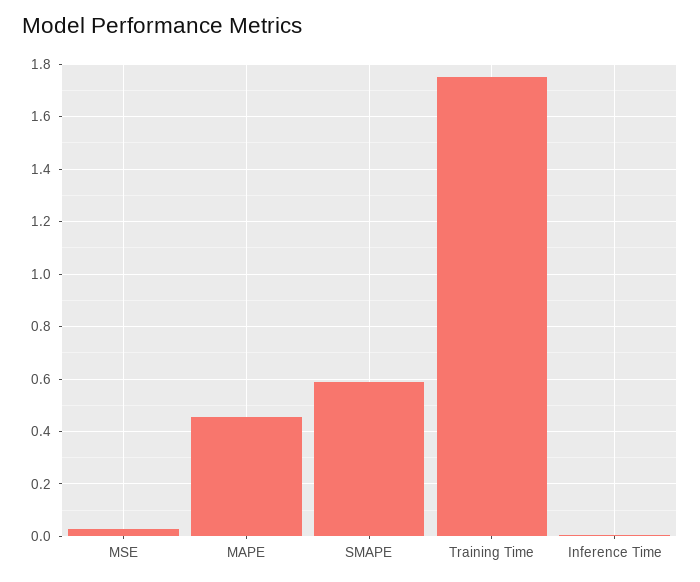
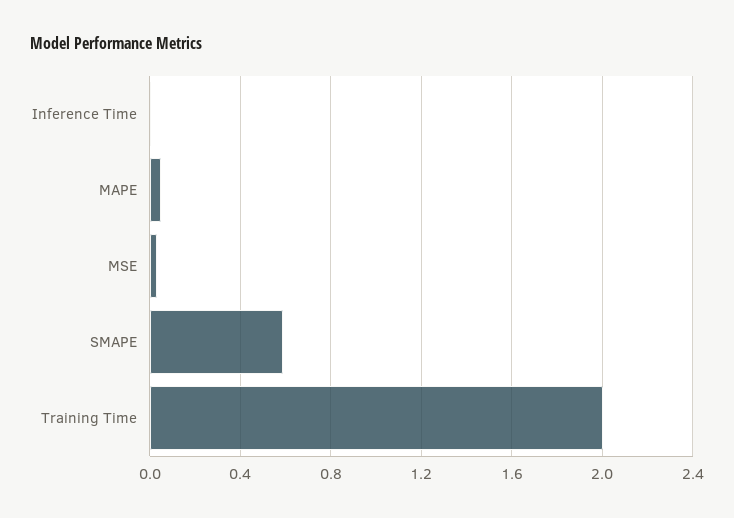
  {
    "MSE": 0.025,
-   "MAPE": 0.45,
+   "MAPE": 0.05,
    "SMAPE": 0.6,
-   "Training Time": 1.75,
+   "Training Time": 2,
    "Inference Time": 0
  }

